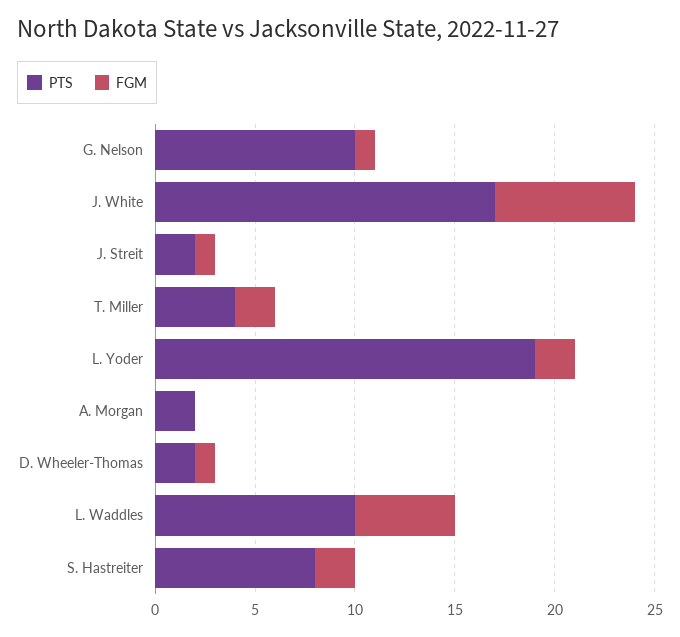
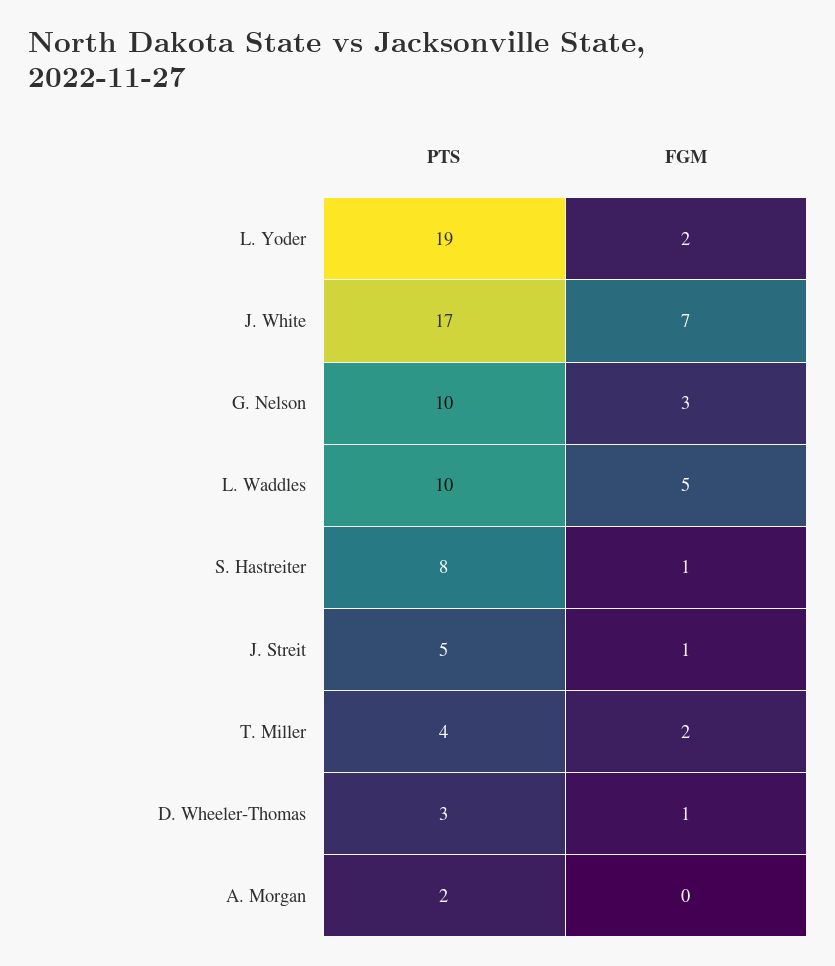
  {
    "PTS": {
      "G. Nelson": 10,
      "J. White": 17,
-     "J. Streit": 2,
+     "J. Streit": 5,
      "T. Miller": 4,
      "L. Yoder": 19,
      "A. Morgan": 2,
-     "D. Wheeler-Thomas": 2,
+     "D. Wheeler-Thomas": 3,
      "L. Waddles": 10,
      "S. Hastreiter": 8
    },
    "FGM": {
-     "G. Nelson": 1,
+     "G. Nelson": 3,
      "J. White": 7,
      "J. Streit": 1,
      "T. Miller": 2,
      "L. Yoder": 2,
      "A. Morgan": 0,
      "D. Wheeler-Thomas": 1,
      "L. Waddles": 5,
-     "S. Hastreiter": 2
+     "S. Hastreiter": 1
    }
  }

